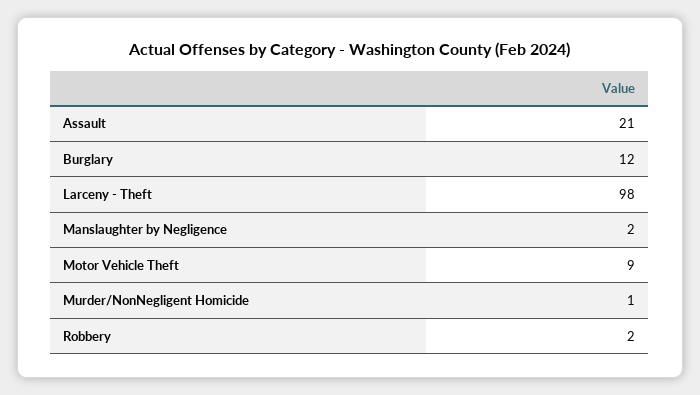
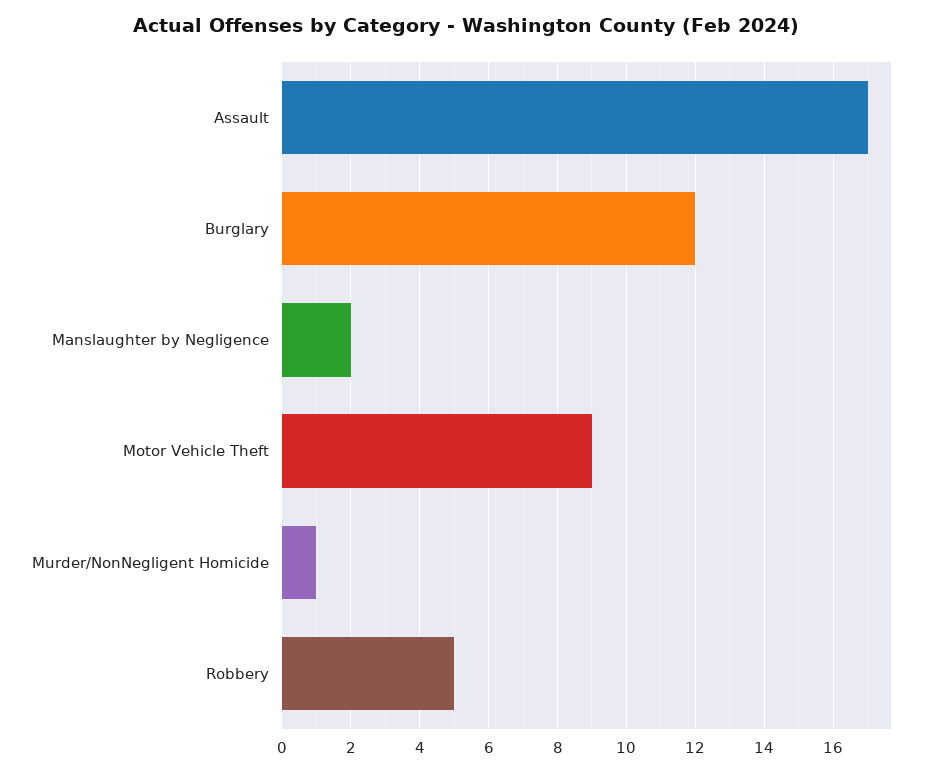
  {
-   "Assault": 21,
+   "Assault": 17,
    "Burglary": 12,
-   "Larceny - Theft": 98,
    "Manslaughter by Negligence": 2,
    "Motor Vehicle Theft": 9,
    "Murder/NonNegligent Homicide": 1,
-   "Robbery": 2
+   "Robbery": 5
  }

